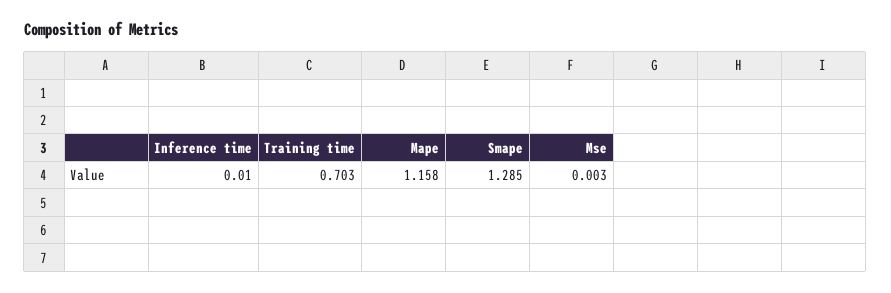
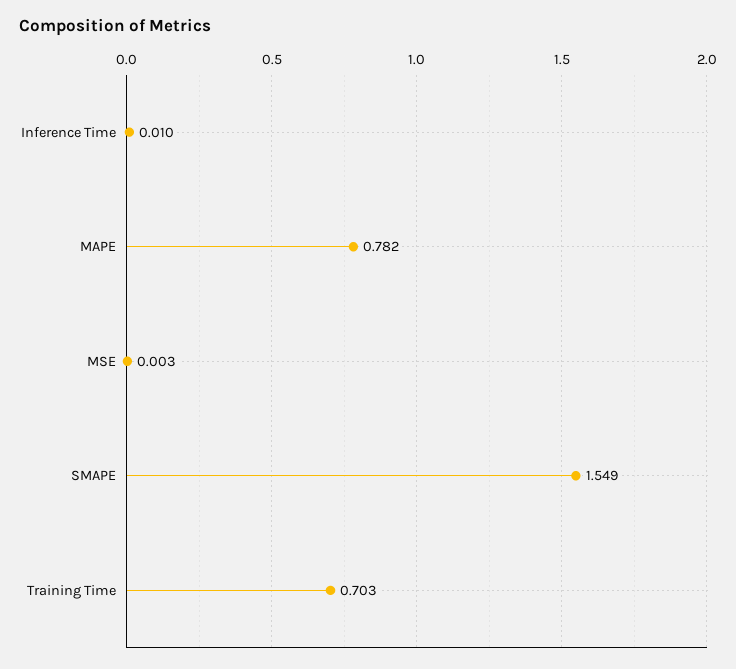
  {
    "Inference time": 0.01,
    "Training time": 0.703,
-   "Mape": 1.158,
+   "Mape": 0.782,
-   "Smape": 1.285,
+   "Smape": 1.549,
    "Mse": 0.003
  }

